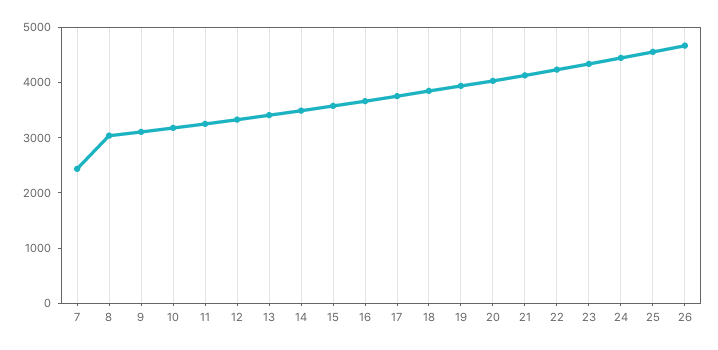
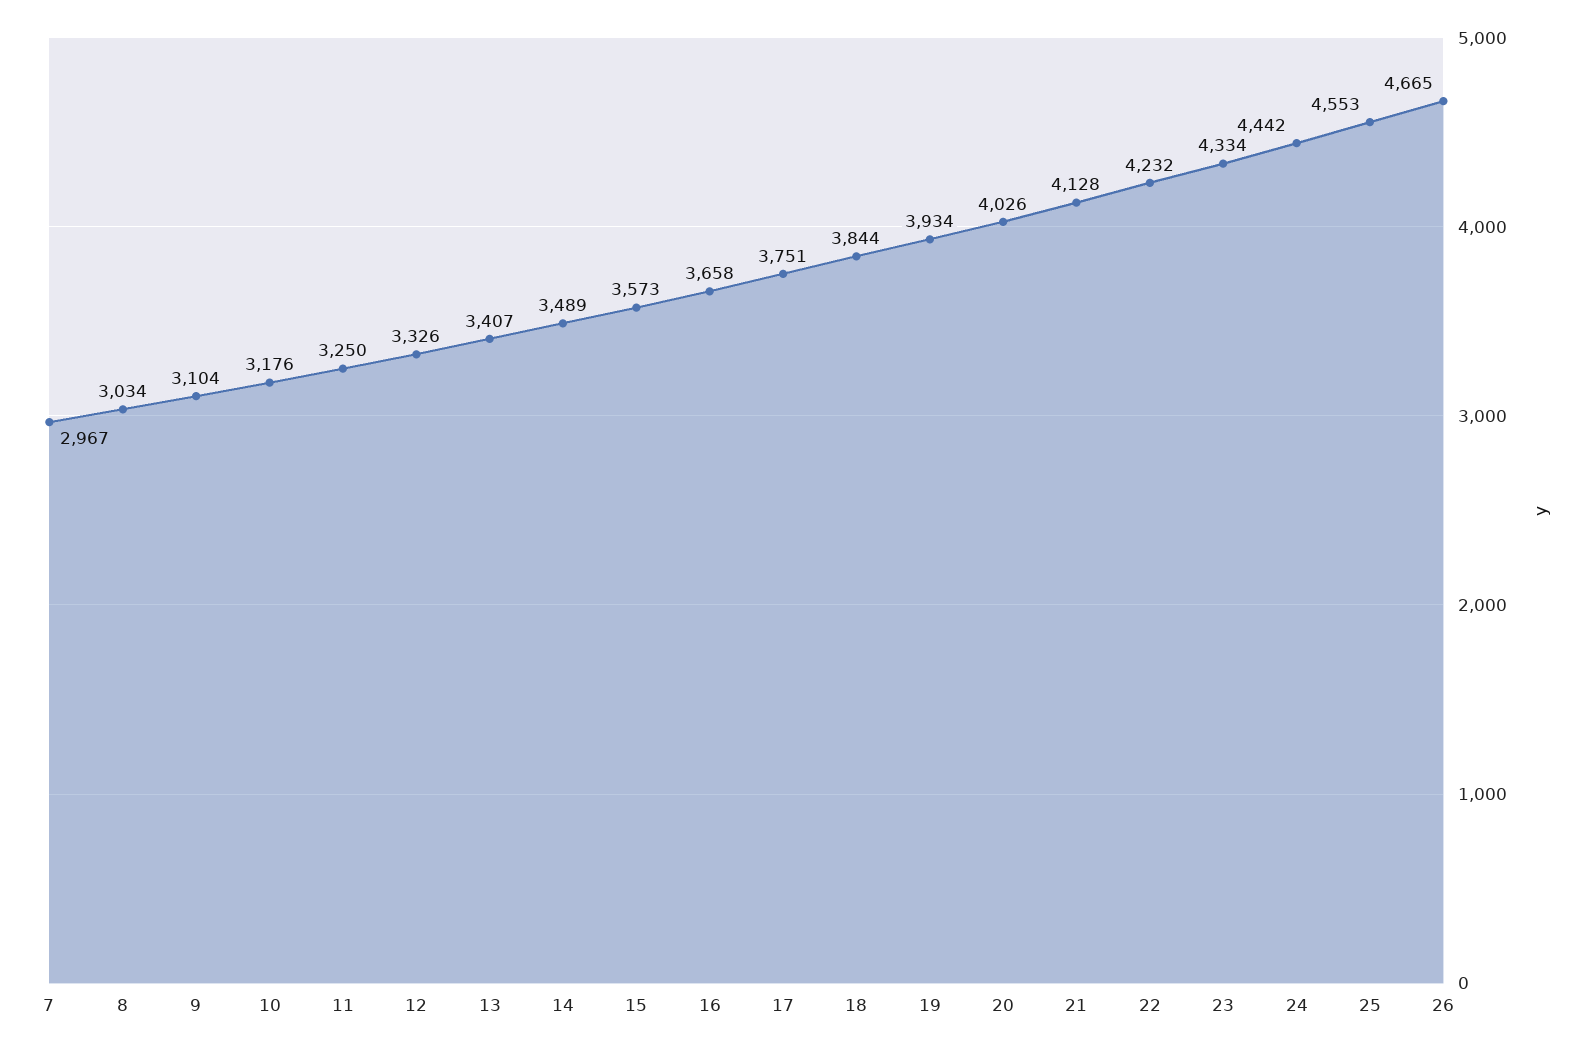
  {
-   "7": 2400,
+   "7": 2967,
    "8": 3034,
    "9": 3104,
    "10": 3176,
    "11": 3250,
    "12": 3326,
    "13": 3407,
    "14": 3489,
    "15": 3573,
    "16": 3658,
    "17": 3751,
    "18": 3844,
    "19": 3934,
    "20": 4026,
    "21": 4128,
    "22": 4232,
    "23": 4334,
    "24": 4442,
    "25": 4553,
    "26": 4665
  }

